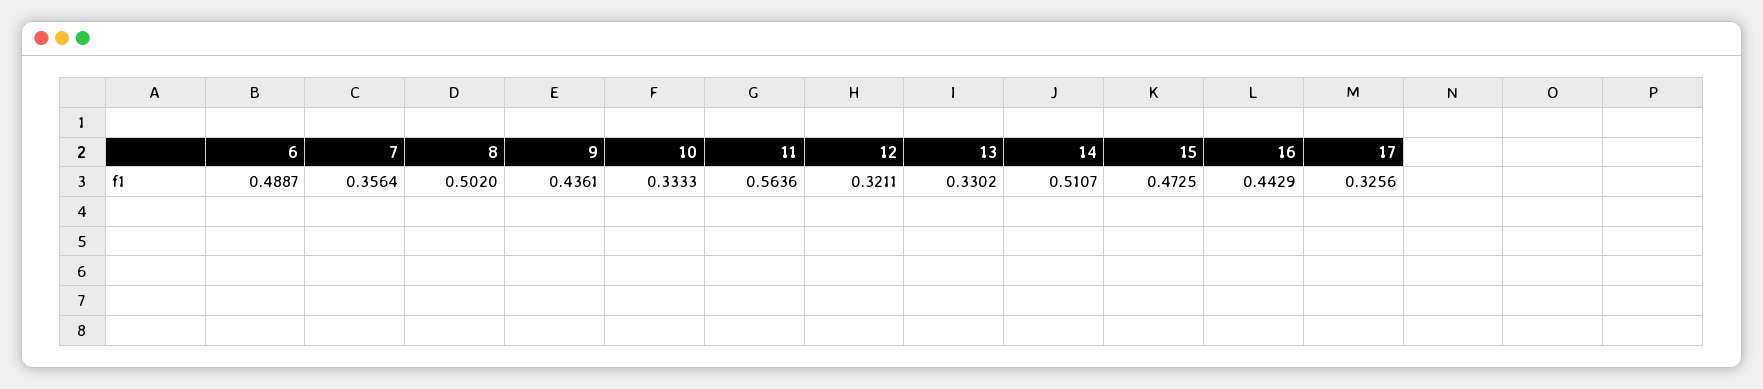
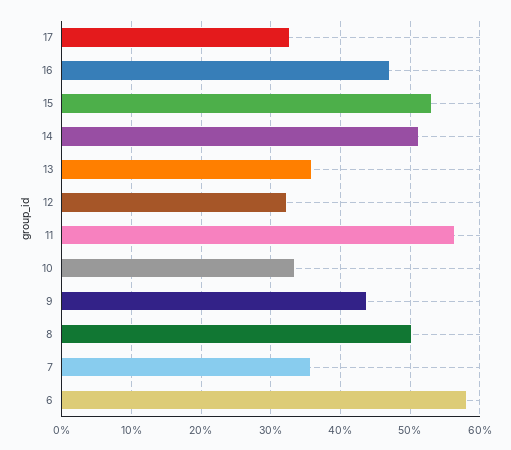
  {
-   "6": 0.4887,
+   "6": 0.58,
    "7": 0.3564,
    "8": 0.502,
    "9": 0.4361,
    "10": 0.3333,
    "11": 0.5636,
    "12": 0.3211,
-   "13": 0.3302,
+   "13": 0.36,
    "14": 0.5107,
-   "15": 0.4725,
+   "15": 0.53,
-   "16": 0.4429,
+   "16": 0.47,
    "17": 0.3256
  }

